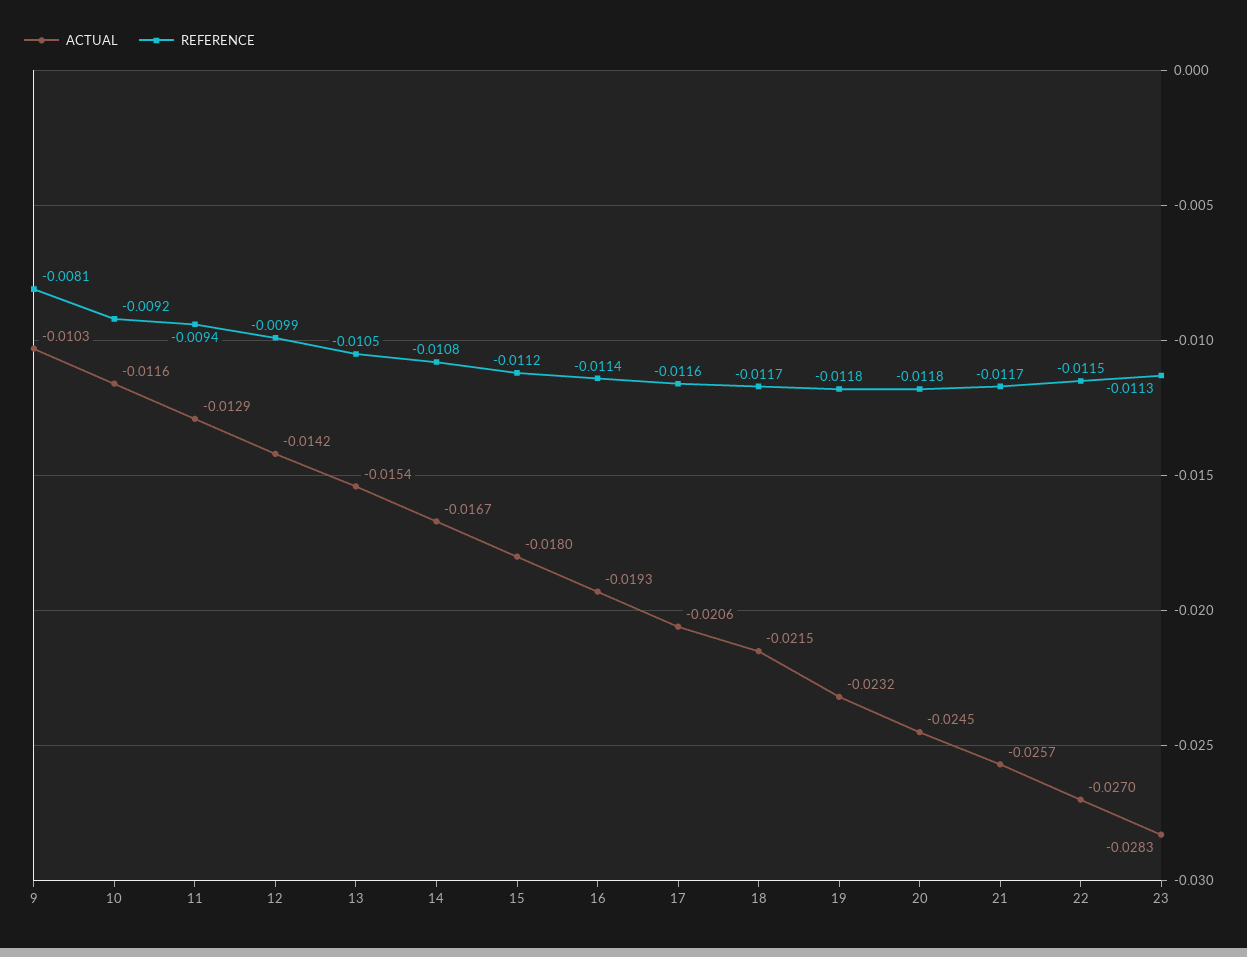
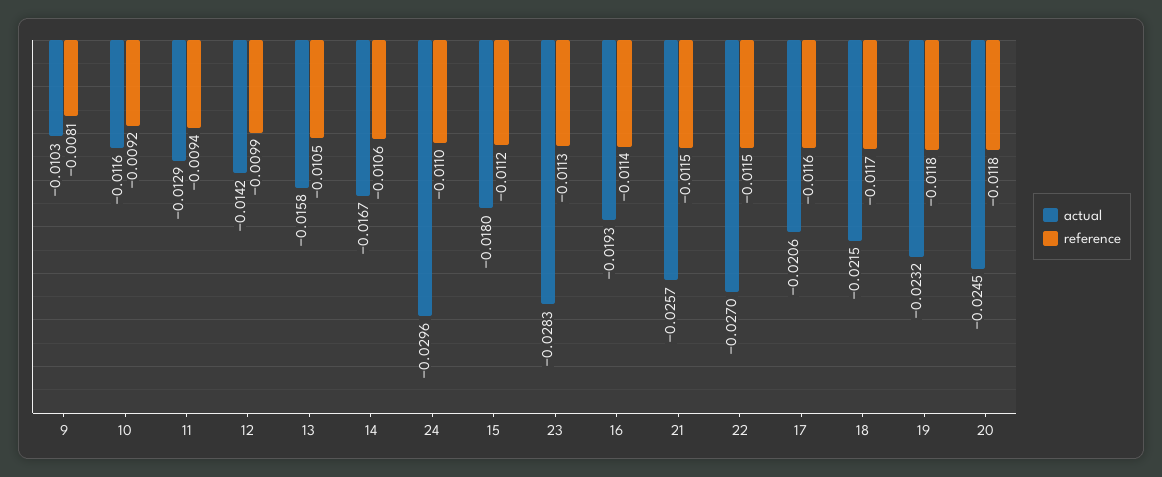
  {
    "ACTUAL": {
      "9": -0.0103,
      "10": -0.0116,
      "11": -0.0129,
      "12": -0.0142,
-     "13": -0.0154,
+     "13": -0.0158,
      "14": -0.0167,
      "15": -0.018,
      "16": -0.0193,
      "17": -0.0206,
      "18": -0.0215,
      "19": -0.0232,
      "20": -0.0245,
      "21": -0.0257,
      "22": -0.027,
-     "23": -0.0283
+     "23": -0.0283,
+     "24": -0.0296
    },
    "REFERENCE": {
      "9": -0.0081,
      "10": -0.0092,
      "11": -0.0094,
      "12": -0.0099,
      "13": -0.0105,
-     "14": -0.0108,
+     "14": -0.0106,
      "15": -0.0112,
      "16": -0.0114,
      "17": -0.0116,
      "18": -0.0117,
      "19": -0.0118,
      "20": -0.0118,
-     "21": -0.0117,
+     "21": -0.0115,
      "22": -0.0115,
-     "23": -0.0113
+     "23": -0.0113,
+     "24": -0.011
    }
  }

